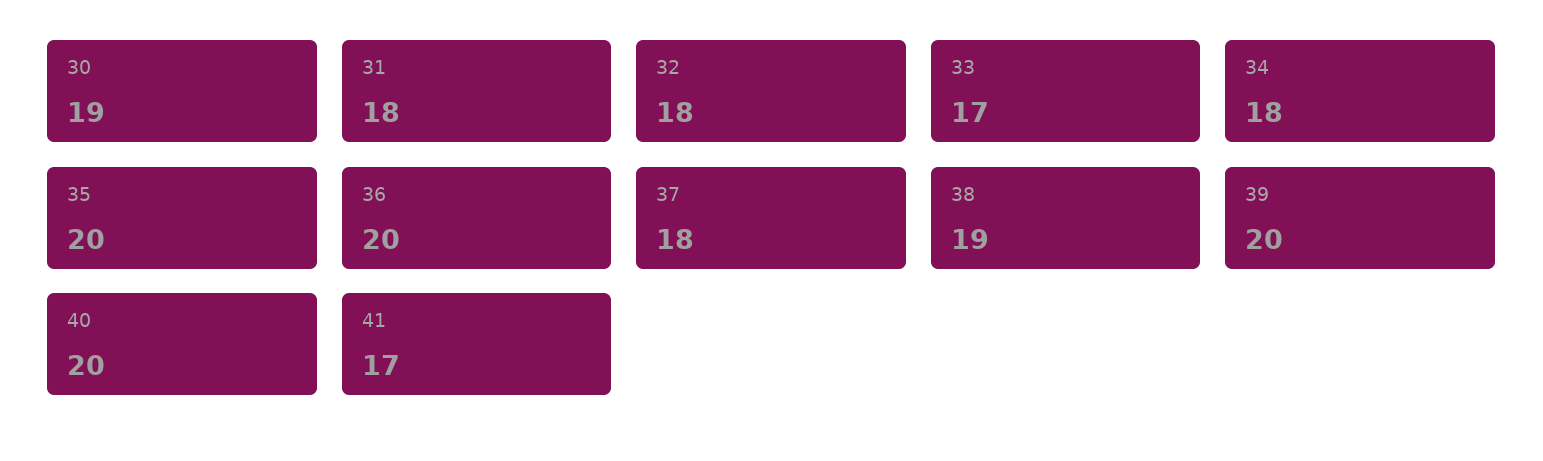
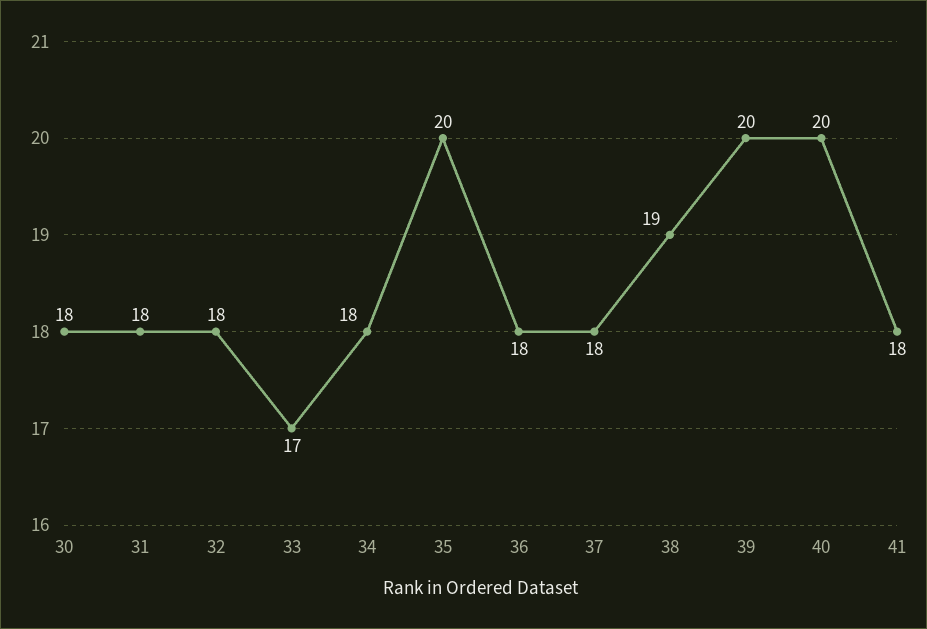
  {
-   "30": 19,
+   "30": 18,
    "31": 18,
    "32": 18,
    "33": 17,
    "34": 18,
    "35": 20,
-   "36": 20,
+   "36": 18,
    "37": 18,
    "38": 19,
    "39": 20,
    "40": 20,
-   "41": 17
+   "41": 18
  }

